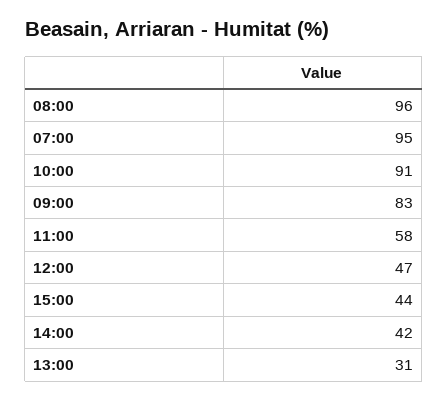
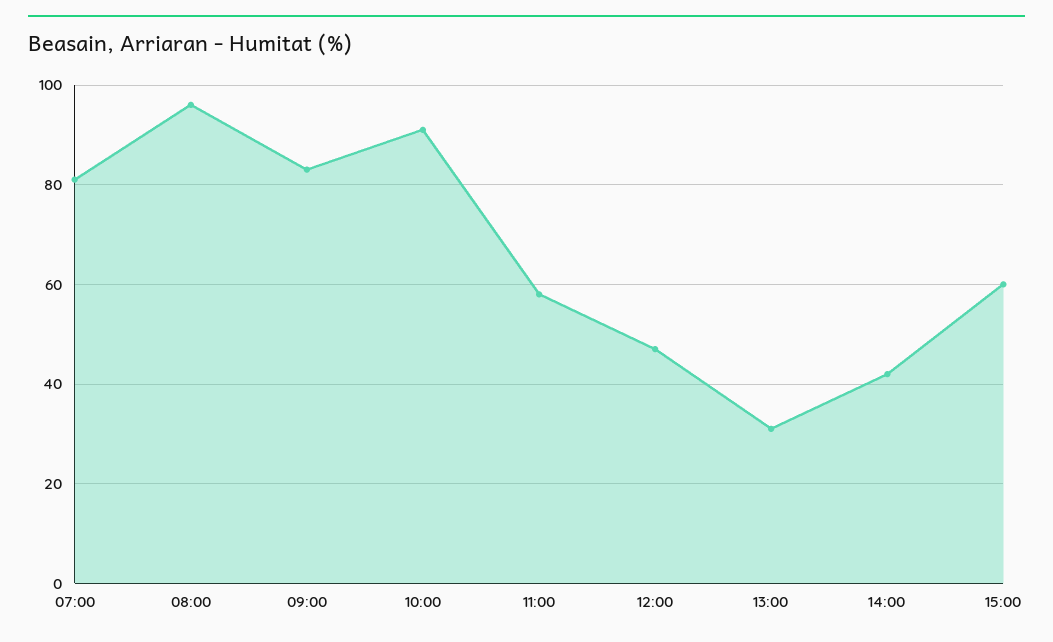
  {
    "08:00": 96,
-   "07:00": 95,
+   "07:00": 80,
    "10:00": 91,
    "09:00": 83,
    "11:00": 58,
    "12:00": 47,
-   "15:00": 44,
+   "15:00": 60,
    "14:00": 42,
    "13:00": 31
  }

